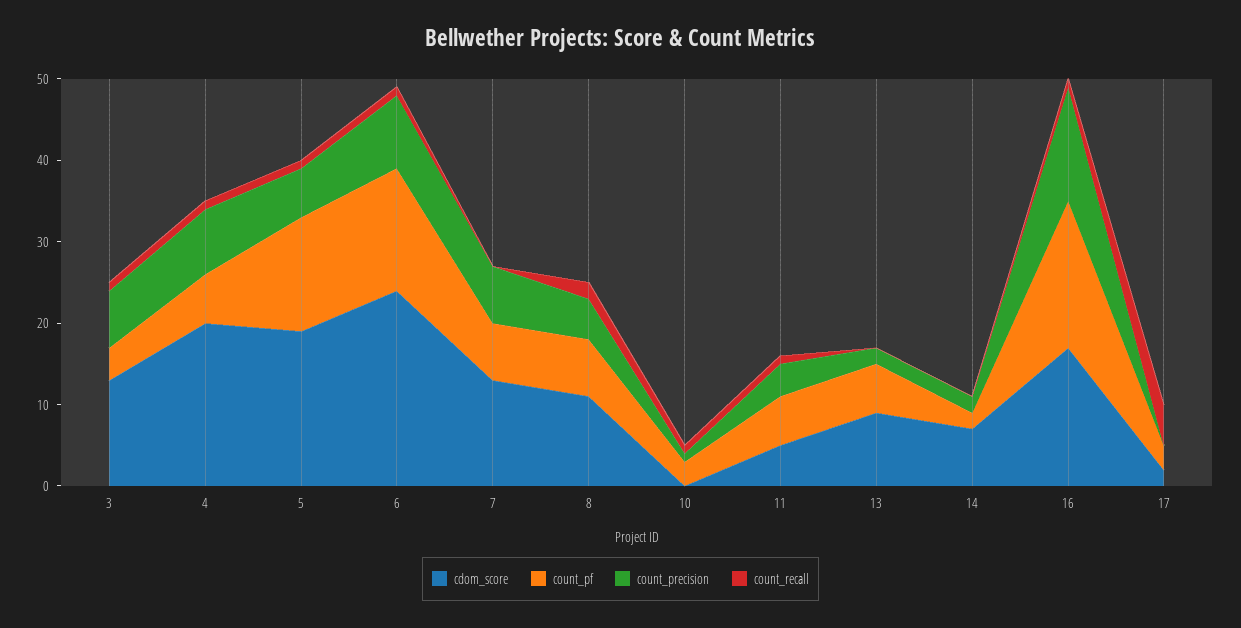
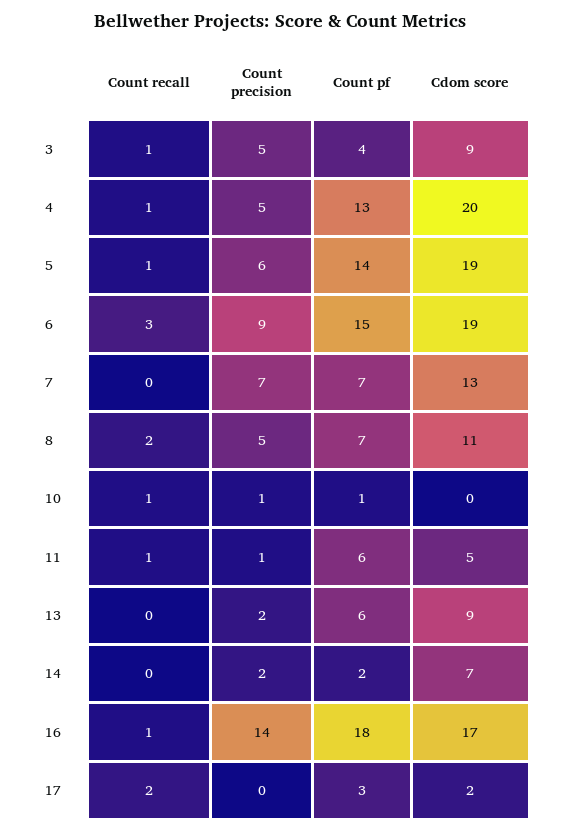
  {
    "cdom_score": {
-     "3": 13,
+     "3": 9,
      "4": 20,
      "5": 19,
-     "6": 24,
+     "6": 19,
      "7": 13,
      "8": 11,
      "10": 0,
      "11": 5,
      "13": 9,
      "14": 7,
      "16": 17,
      "17": 2
    },
    "count_pf": {
      "3": 4,
-     "4": 6,
+     "4": 13,
      "5": 14,
      "6": 15,
      "7": 7,
      "8": 7,
-     "10": 3,
+     "10": 1,
      "11": 6,
      "13": 6,
      "14": 2,
      "16": 18,
      "17": 3
    },
    "count_precision": {
-     "3": 7,
+     "3": 5,
-     "4": 8,
+     "4": 5,
      "5": 6,
      "6": 9,
      "7": 7,
      "8": 5,
      "10": 1,
-     "11": 4,
+     "11": 1,
      "13": 2,
      "14": 2,
      "16": 14,
      "17": 0
    },
    "count_recall": {
      "3": 1,
      "4": 1,
      "5": 1,
-     "6": 1,
+     "6": 3,
      "7": 0,
      "8": 2,
      "10": 1,
      "11": 1,
      "13": 0,
      "14": 0,
      "16": 1,
-     "17": 5
+     "17": 2
    }
  }

